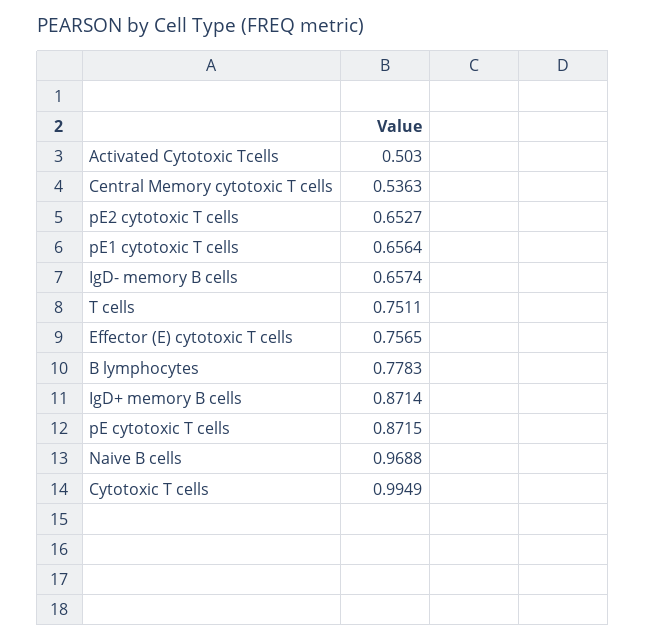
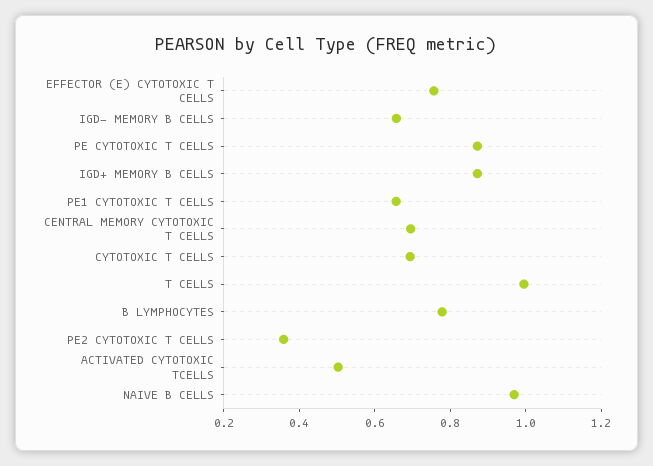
  {
    "Activated Cytotoxic Tcells": 0.503,
-   "Central Memory cytotoxic T cells": 0.5363,
+   "Central Memory cytotoxic T cells": 0.7,
-   "pE2 cytotoxic T cells": 0.6527,
+   "pE2 cytotoxic T cells": 0.35,
    "pE1 cytotoxic T cells": 0.6564,
    "IgD- memory B cells": 0.6574,
-   "T cells": 0.7511,
+   "T cells": 1,
    "Effector (E) cytotoxic T cells": 0.7565,
    "B lymphocytes": 0.7783,
    "IgD+ memory B cells": 0.8714,
    "pE cytotoxic T cells": 0.8715,
    "Naive B cells": 0.9688,
-   "Cytotoxic T cells": 0.9949
+   "Cytotoxic T cells": 0.7
  }

